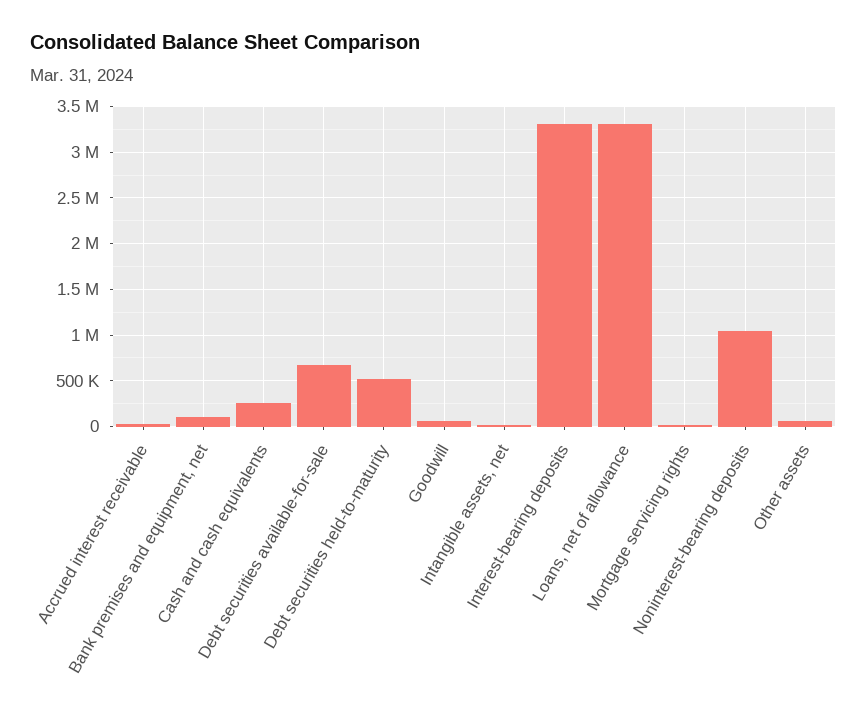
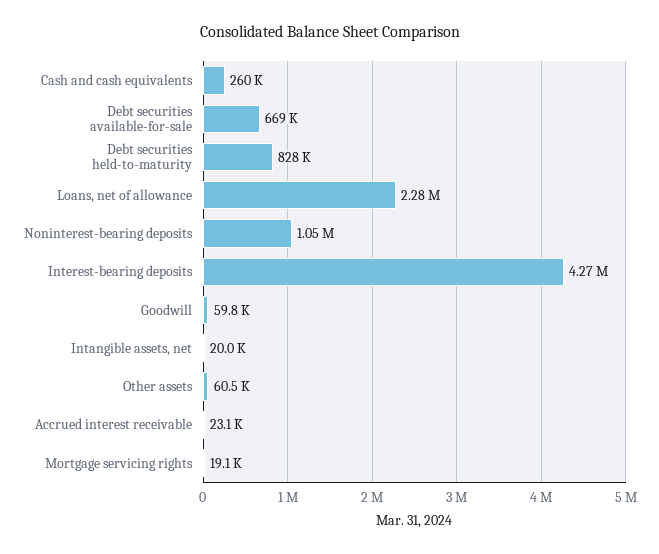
  {
    "Accrued interest receivable": 23100,
-   "Bank premises and equipment, net": 100000,
    "Cash and cash equivalents": 260000,
    "Debt securities available-for-sale": 669000,
-   "Debt securities held-to-maturity": 500000,
+   "Debt securities held-to-maturity": 828000,
    "Goodwill": 59800,
    "Intangible assets, net": 20000,
-   "Interest-bearing deposits": 3300000,
+   "Interest-bearing deposits": 4270000,
-   "Loans, net of allowance": 3300000,
+   "Loans, net of allowance": 2280000,
    "Mortgage servicing rights": 19100,
    "Noninterest-bearing deposits": 1050000,
    "Other assets": 60500
  }

